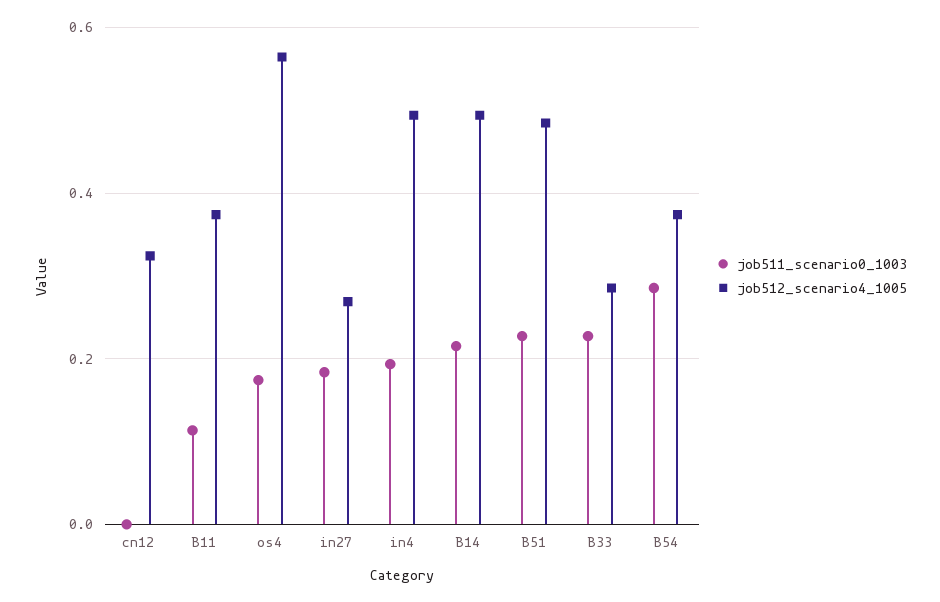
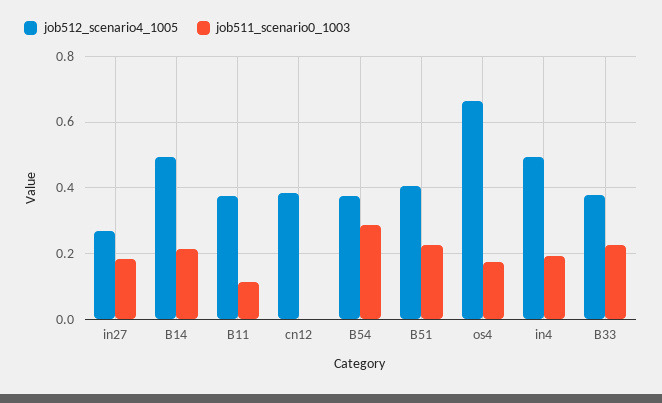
  {
    "job511_scenario0_1003": {
      "cn12": 0,
      "B11": 0.12,
      "os4": 0.18,
      "in27": 0.18,
      "in4": 0.2,
      "B14": 0.22,
      "B51": 0.22,
      "B33": 0.22,
      "B54": 0.28
    },
    "job512_scenario4_1005": {
-     "cn12": 0.32,
+     "cn12": 0.38,
      "B11": 0.38,
-     "os4": 0.56,
+     "os4": 0.66,
      "in27": 0.26,
      "in4": 0.5,
      "B14": 0.5,
-     "B51": 0.48,
+     "B51": 0.4,
-     "B33": 0.28,
+     "B33": 0.38,
      "B54": 0.38
    }
  }

